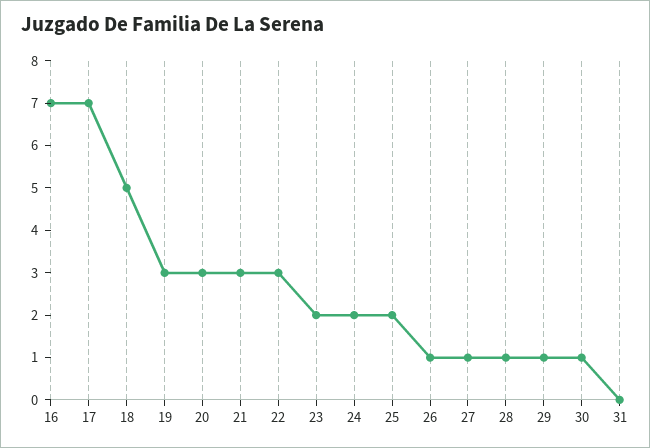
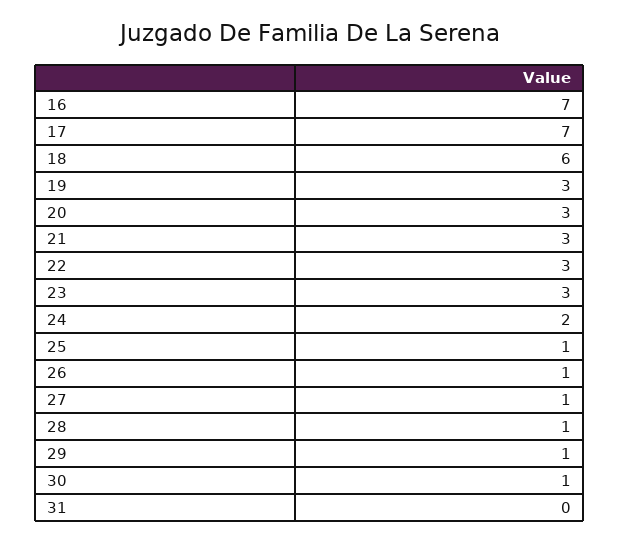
  {
    "16": 7,
    "17": 7,
-   "18": 5,
+   "18": 6,
    "19": 3,
    "20": 3,
    "21": 3,
    "22": 3,
-   "23": 2,
+   "23": 3,
    "24": 2,
-   "25": 2,
+   "25": 1,
    "26": 1,
    "27": 1,
    "28": 1,
    "29": 1,
    "30": 1,
    "31": 0
  }

